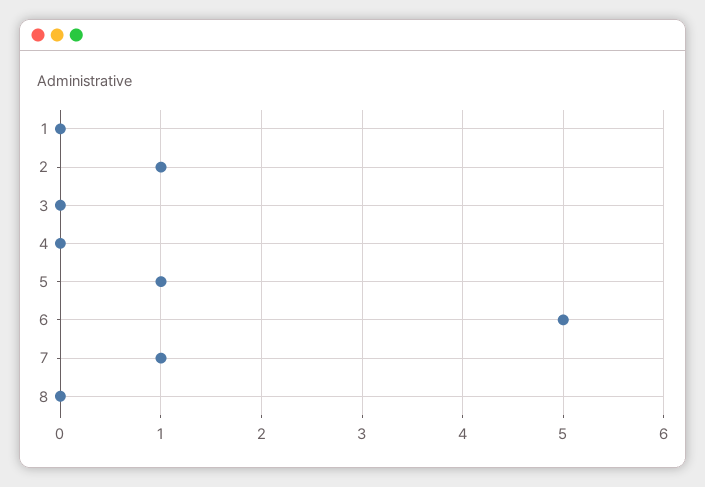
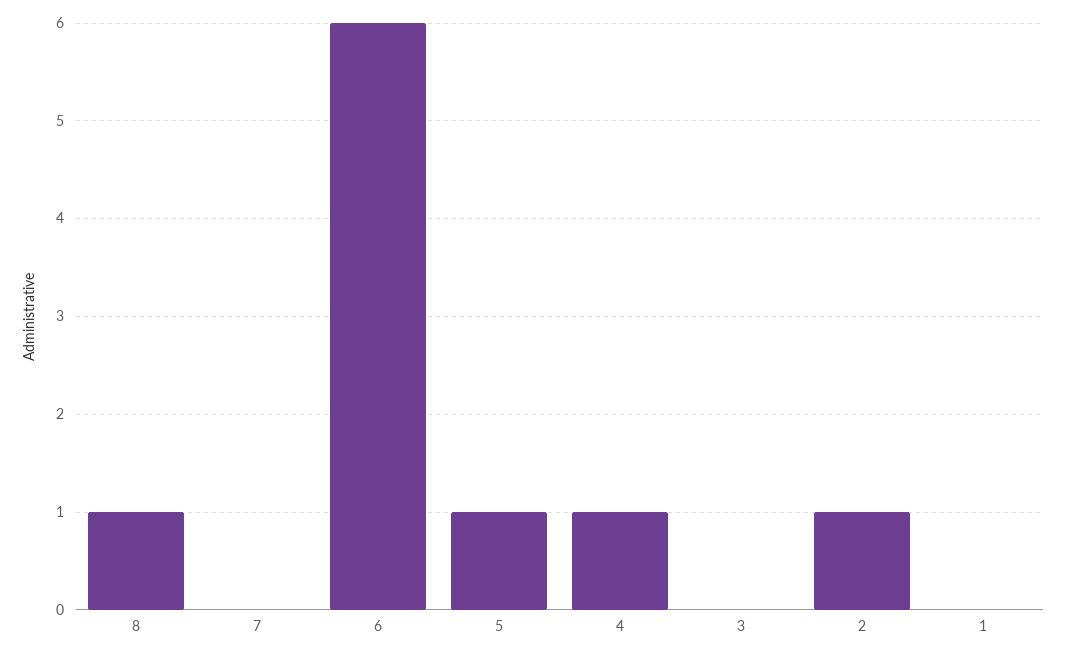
  {
    "1": 0,
    "2": 1,
    "3": 0,
-   "4": 0,
+   "4": 1,
    "5": 1,
-   "6": 5,
+   "6": 6,
-   "7": 1,
+   "7": 0,
-   "8": 0
+   "8": 1
  }

